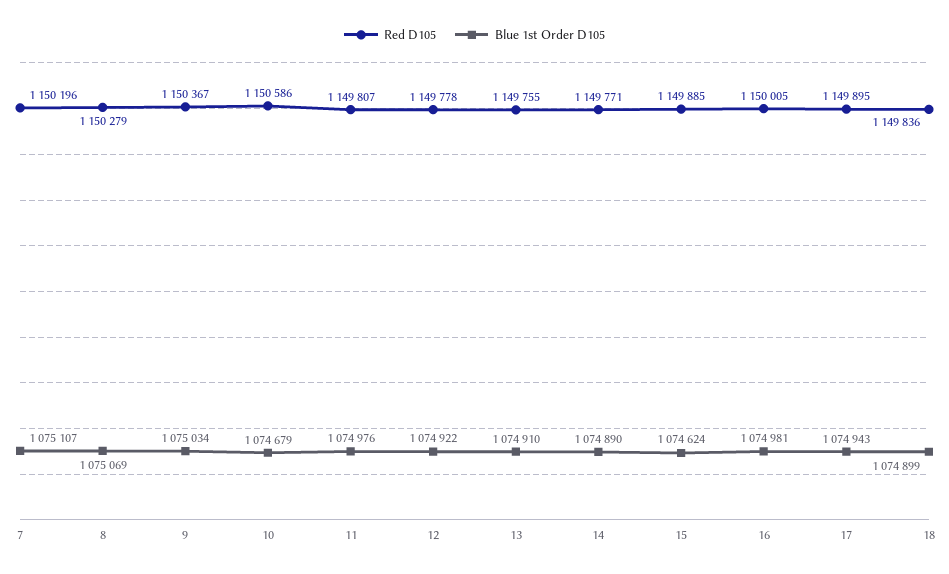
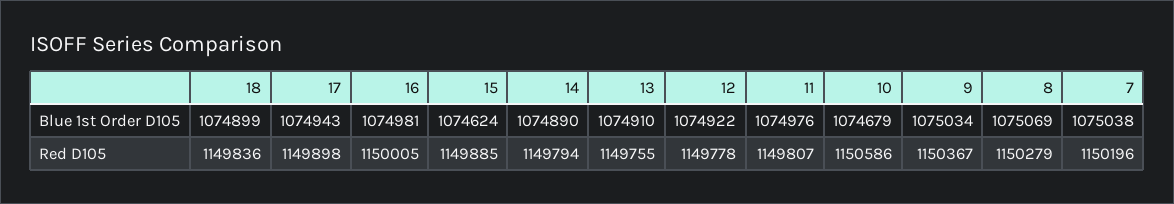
  {
    "Red D105": {
      "7": 1150196,
      "8": 1150279,
      "9": 1150367,
      "10": 1150586,
      "11": 1149807,
      "12": 1149778,
      "13": 1149755,
-     "14": 1149771,
+     "14": 1149794,
      "15": 1149885,
      "16": 1150005,
-     "17": 1149895,
+     "17": 1149898,
      "18": 1149836
    },
    "Blue 1st Order D105": {
-     "7": 1075107,
+     "7": 1075038,
      "8": 1075069,
      "9": 1075034,
      "10": 1074679,
      "11": 1074976,
      "12": 1074922,
      "13": 1074910,
      "14": 1074890,
      "15": 1074624,
      "16": 1074981,
      "17": 1074943,
      "18": 1074899
    }
  }

